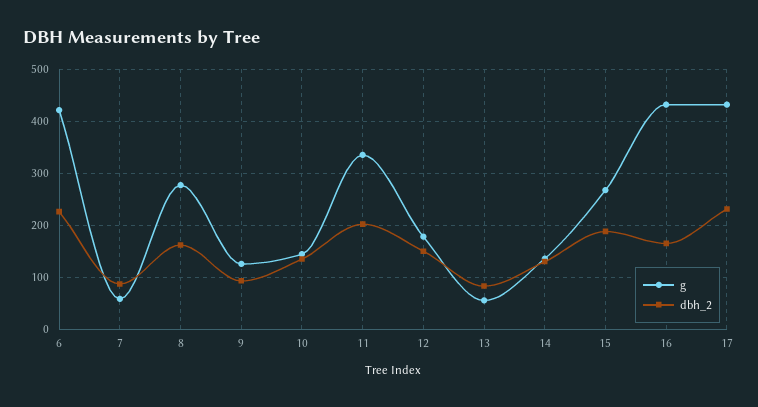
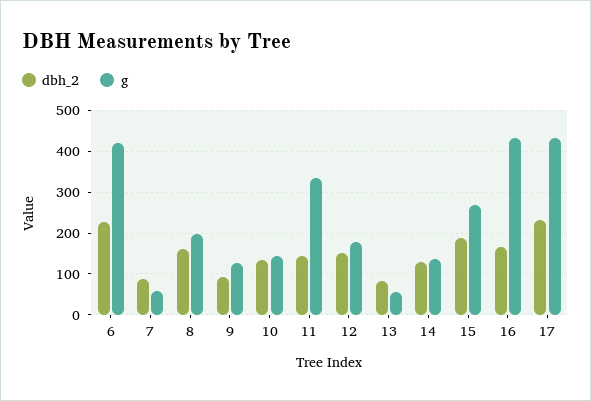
  {
    "g": {
      "6": 420,
      "7": 60,
-     "8": 280,
+     "8": 200,
      "9": 120,
      "10": 140,
      "11": 340,
      "12": 180,
      "13": 60,
      "14": 140,
      "15": 260,
      "16": 440,
      "17": 440
    },
    "dbh_2": {
      "6": 220,
      "7": 80,
      "8": 160,
      "9": 100,
      "10": 140,
-     "11": 200,
+     "11": 140,
      "12": 160,
      "13": 80,
      "14": 140,
      "15": 180,
      "16": 160,
      "17": 240
    }
  }

